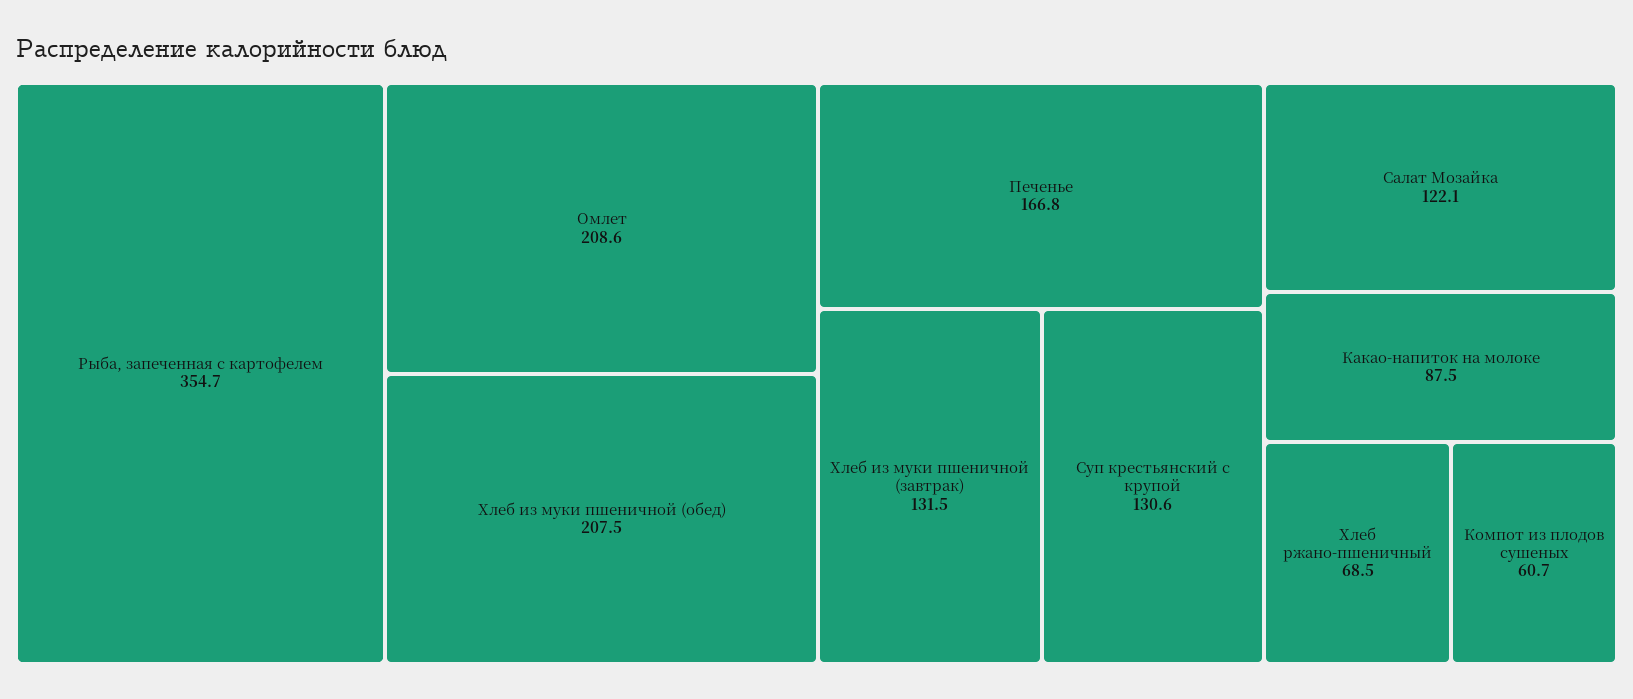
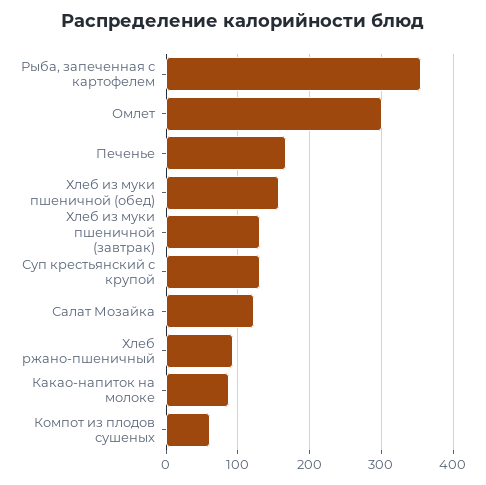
  {
    "Рыба, запеченная с картофелем": 354.7,
-   "Омлет": 208.6,
+   "Омлет": 300,
-   "Хлеб из муки пшеничной (обед)": 207.5,
+   "Хлеб из муки пшеничной (обед)": 160,
    "Печенье": 166.8,
    "Хлеб из муки пшеничной (завтрак)": 131.5,
    "Суп крестьянский с крупой": 130.6,
    "Салат Мозайка": 122.1,
    "Какао-напиток на молоке": 87.5,
-   "Хлеб ржано-пшеничный": 68.5,
+   "Хлеб ржано-пшеничный": 90,
    "Компот из плодов сушеных": 60.7
  }

